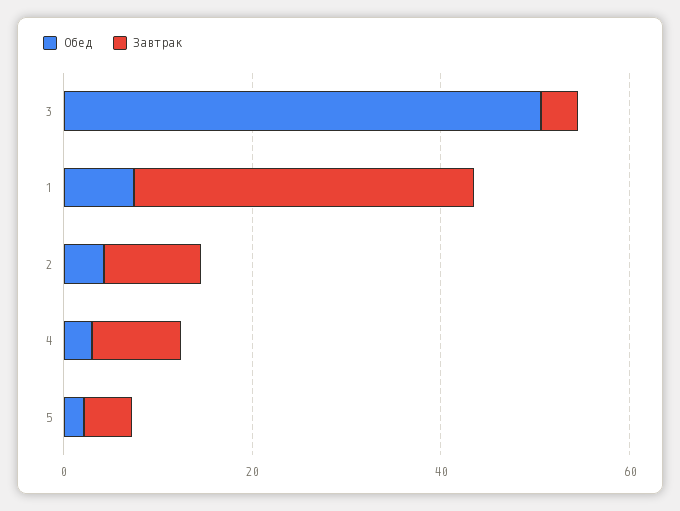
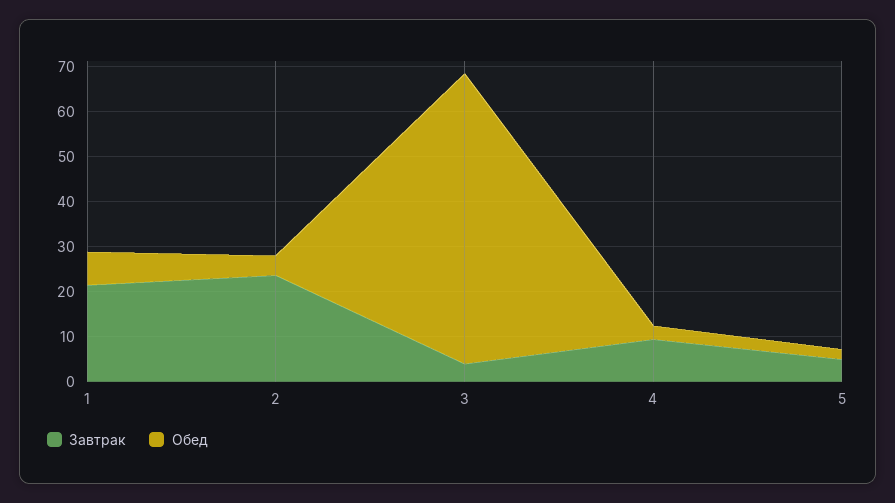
  {
    "Обед": {
-     "3": 50,
+     "3": 64,
      "1": 8,
      "2": 4,
      "4": 4,
      "5": 2
    },
    "Завтрак": {
      "3": 4,
-     "1": 35,
+     "1": 22,
-     "2": 10,
+     "2": 24,
      "4": 10,
      "5": 6
    }
  }

